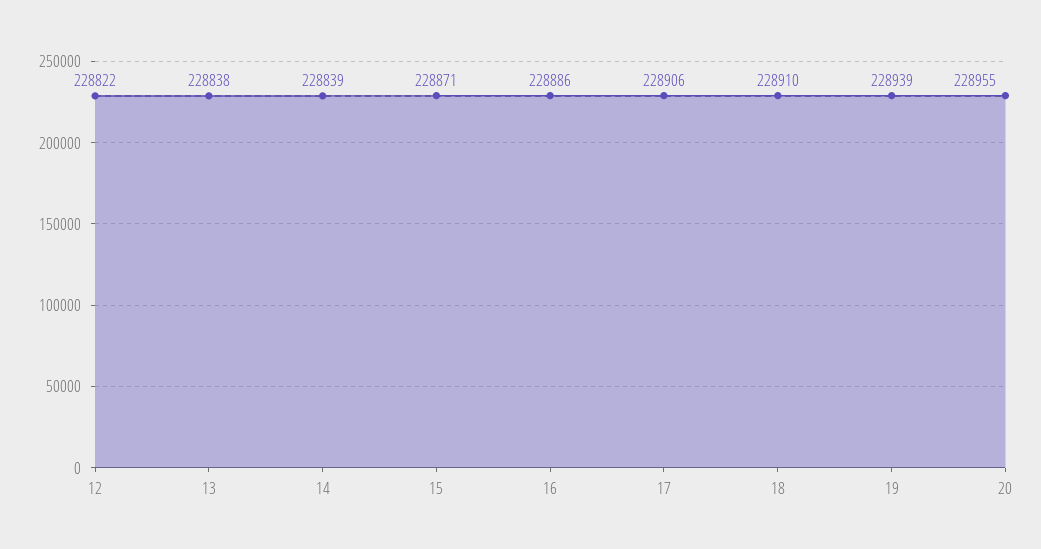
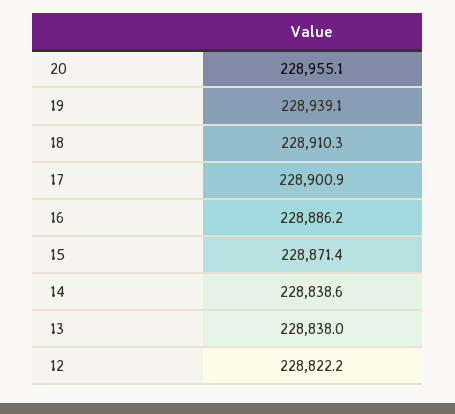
  {
    "12": 228822.2,
    "13": 228838,
    "14": 228838.6,
    "15": 228871.4,
    "16": 228886.2,
-   "17": 228906,
+   "17": 228900.9,
    "18": 228910.3,
    "19": 228939.1,
    "20": 228955.1
  }

